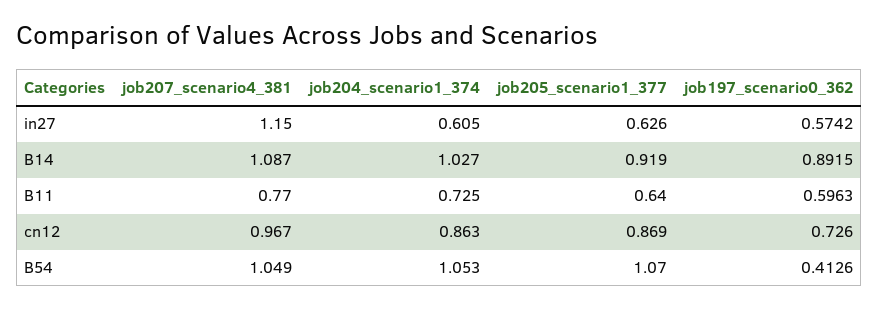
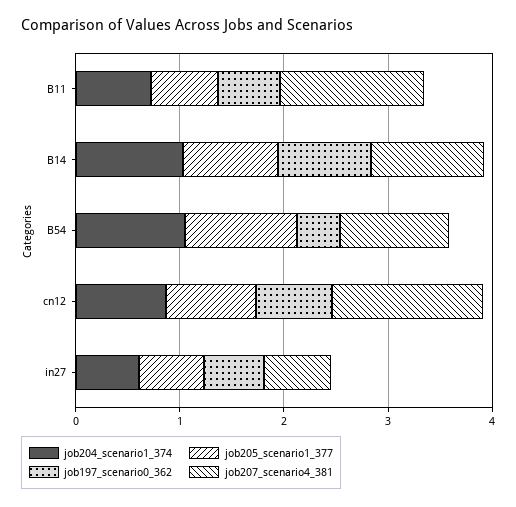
  {
    "job207_scenario4_381": {
-     "in27": 1.15,
+     "in27": 0.6,
      "B14": 1.087,
-     "B11": 0.77,
+     "B11": 1.4,
-     "cn12": 0.967,
+     "cn12": 1.4,
      "B54": 1.049
    },
    "job204_scenario1_374": {
      "in27": 0.605,
      "B14": 1.027,
      "B11": 0.725,
      "cn12": 0.863,
      "B54": 1.053
    },
    "job205_scenario1_377": {
      "in27": 0.626,
      "B14": 0.919,
      "B11": 0.64,
      "cn12": 0.869,
      "B54": 1.07
    },
    "job197_scenario0_362": {
      "in27": 0.5742,
      "B14": 0.8915,
      "B11": 0.5963,
      "cn12": 0.726,
      "B54": 0.4126
    }
  }

